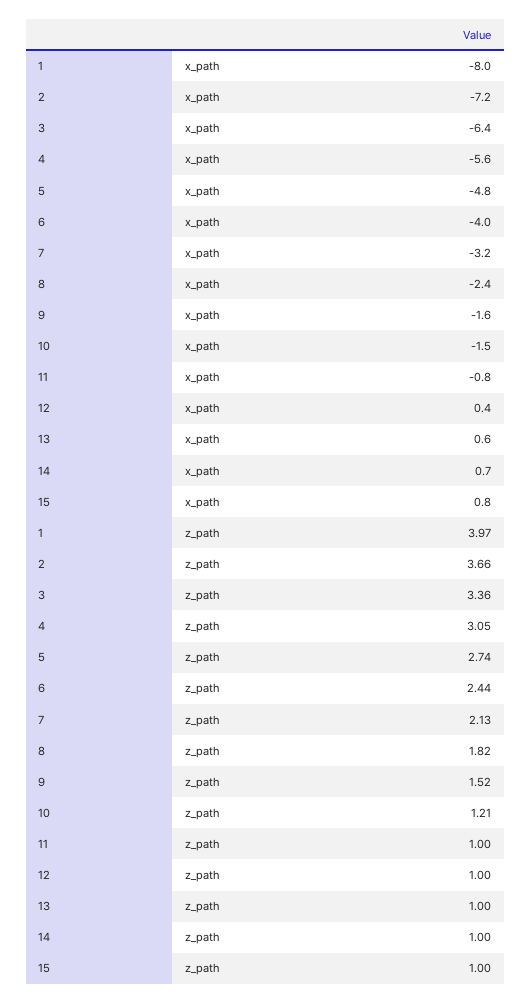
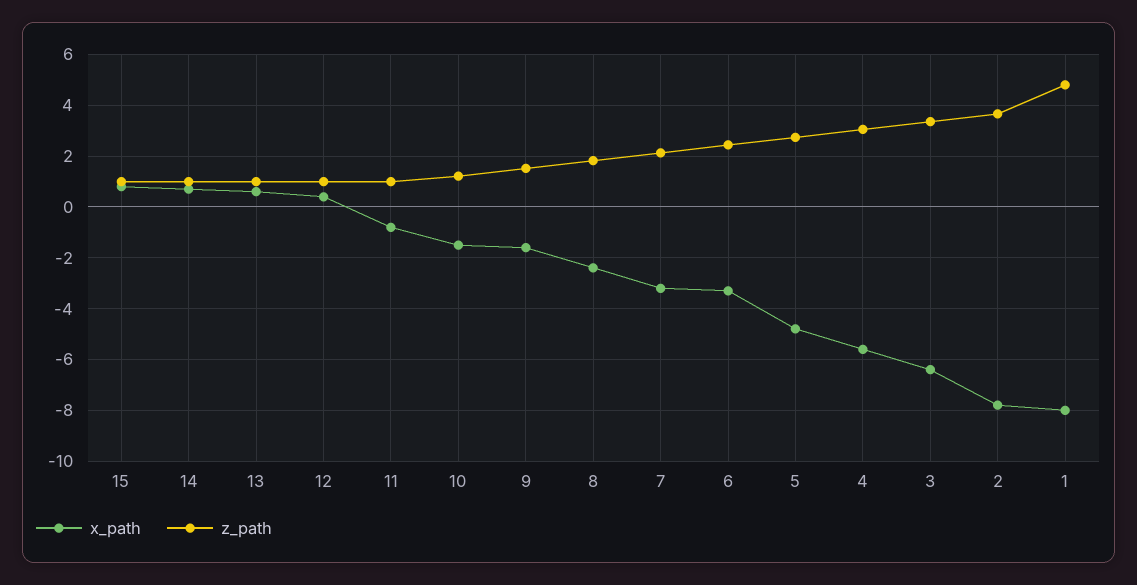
  {
    "x_path": {
      "1": -8,
-     "2": -7.2,
+     "2": -7.75,
      "3": -6.4,
      "4": -5.6,
      "5": -4.8,
-     "6": -4,
+     "6": -3.25,
      "7": -3.2,
      "8": -2.4,
      "9": -1.6,
      "10": -1.5,
      "11": -0.8,
      "12": 0.4,
      "13": 0.6,
      "14": 0.7,
      "15": 0.8
    },
    "z_path": {
-     "1": 3.97,
+     "1": 4.75,
      "2": 3.66,
      "3": 3.36,
      "4": 3.05,
      "5": 2.74,
      "6": 2.44,
      "7": 2.13,
      "8": 1.82,
      "9": 1.52,
      "10": 1.21,
      "11": 1,
      "12": 1,
      "13": 1,
      "14": 1,
      "15": 1
    }
  }

